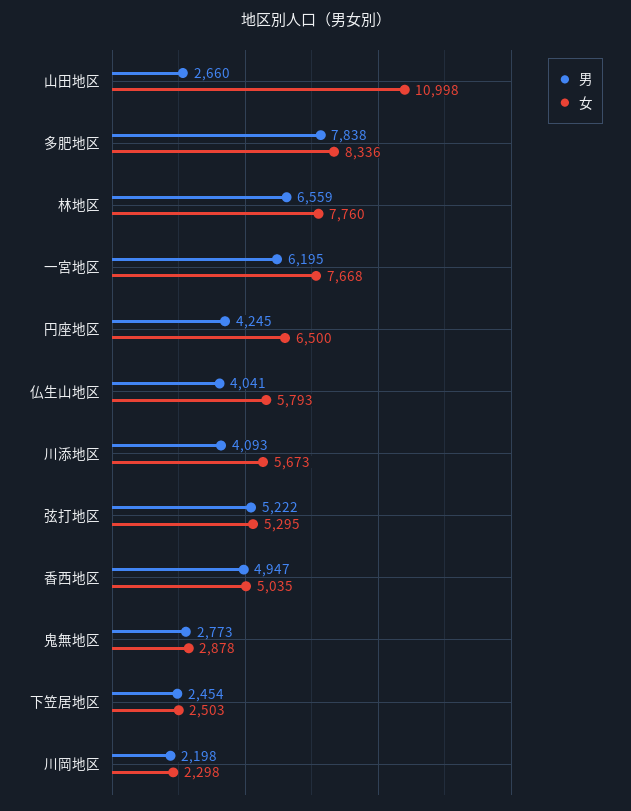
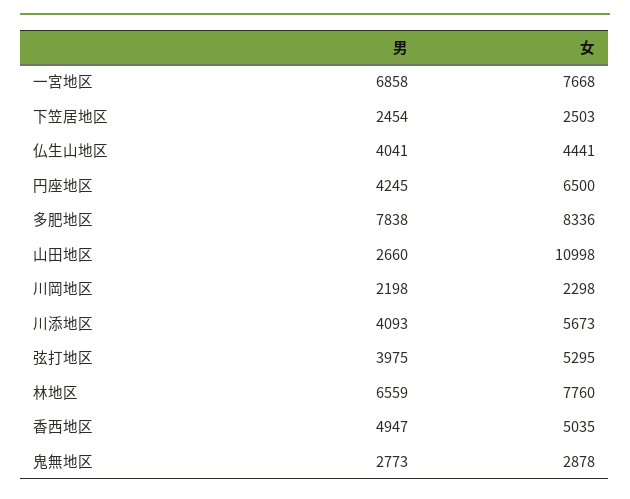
  {
    "男": {
      "山田地区": 2660,
      "多肥地区": 7838,
      "林地区": 6559,
-     "一宮地区": 6195,
+     "一宮地区": 6858,
      "円座地区": 4245,
      "仏生山地区": 4041,
      "川添地区": 4093,
-     "弦打地区": 5222,
+     "弦打地区": 3975,
      "香西地区": 4947,
      "鬼無地区": 2773,
      "下笠居地区": 2454,
      "川岡地区": 2198
    },
    "女": {
      "山田地区": 10998,
      "多肥地区": 8336,
      "林地区": 7760,
      "一宮地区": 7668,
      "円座地区": 6500,
-     "仏生山地区": 5793,
+     "仏生山地区": 4441,
      "川添地区": 5673,
      "弦打地区": 5295,
      "香西地区": 5035,
      "鬼無地区": 2878,
      "下笠居地区": 2503,
      "川岡地区": 2298
    }
  }

